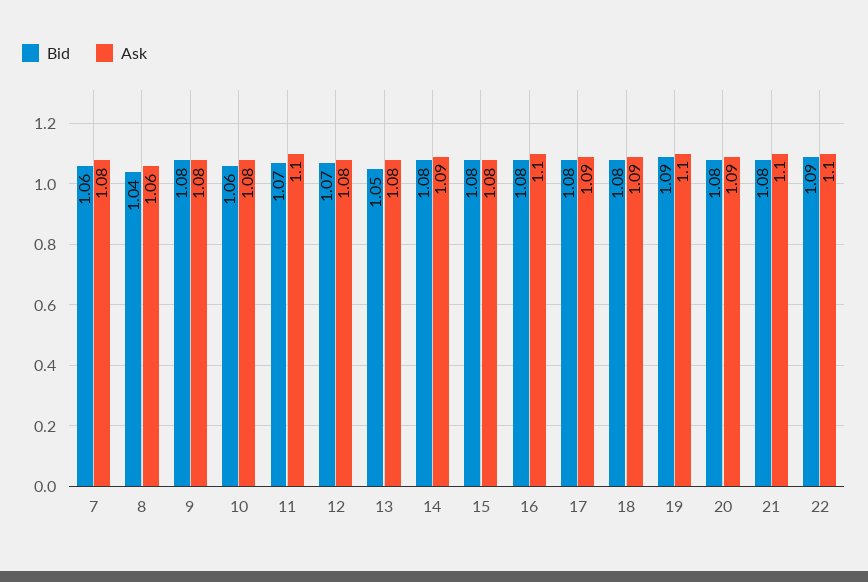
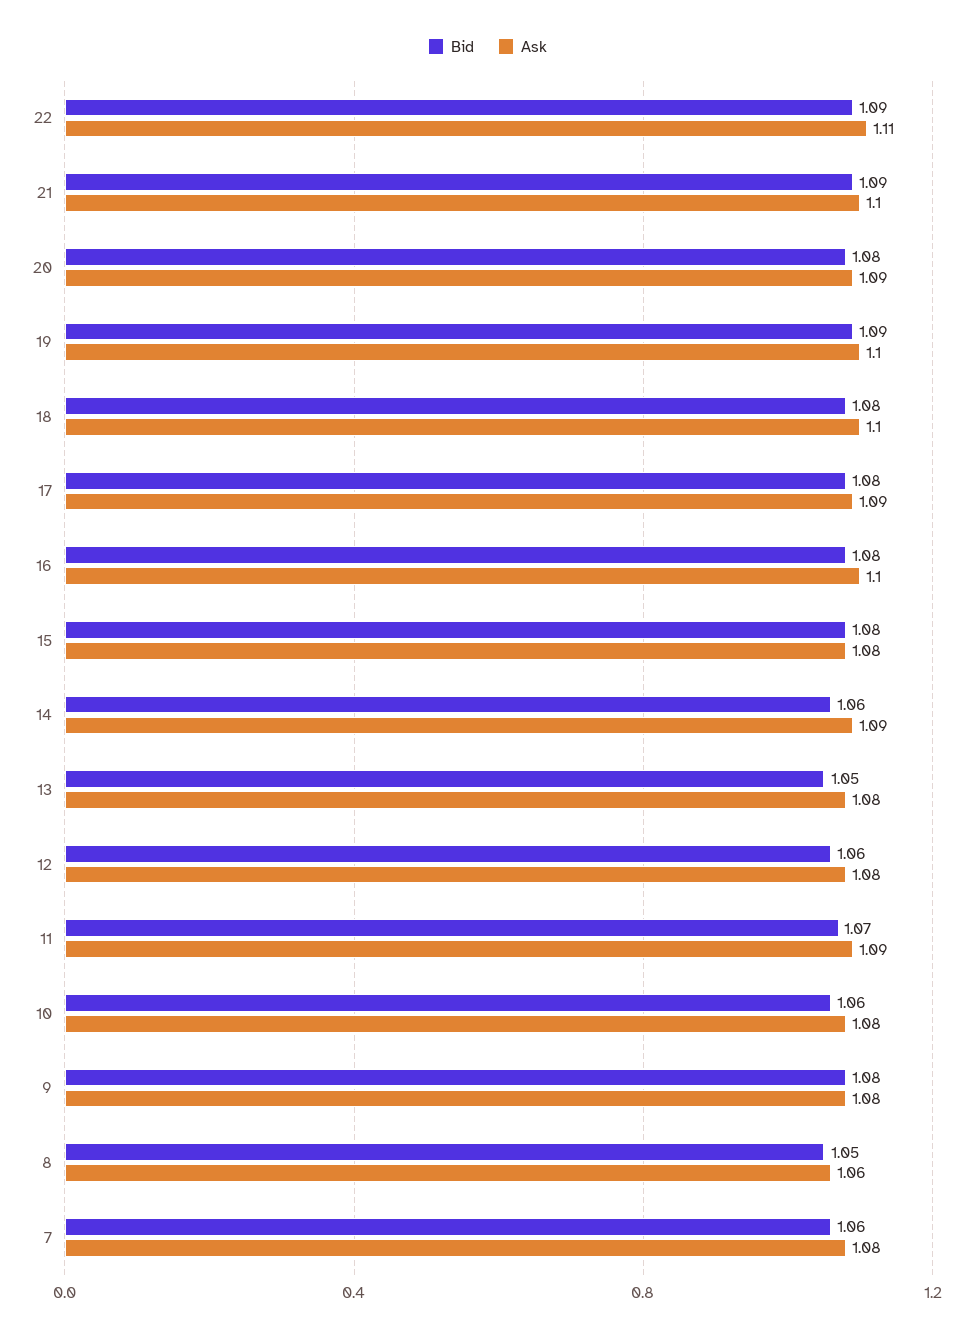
  {
    "Bid": {
      "7": 1.06,
-     "8": 1.04,
+     "8": 1.05,
      "9": 1.08,
      "10": 1.06,
      "11": 1.07,
-     "12": 1.07,
+     "12": 1.06,
      "13": 1.05,
-     "14": 1.08,
+     "14": 1.06,
      "15": 1.08,
      "16": 1.08,
      "17": 1.08,
      "18": 1.08,
      "19": 1.09,
      "20": 1.08,
-     "21": 1.08,
+     "21": 1.09,
      "22": 1.09
    },
    "Ask": {
      "7": 1.08,
      "8": 1.06,
      "9": 1.08,
      "10": 1.08,
-     "11": 1.1,
+     "11": 1.09,
      "12": 1.08,
      "13": 1.08,
      "14": 1.09,
      "15": 1.08,
      "16": 1.1,
      "17": 1.09,
-     "18": 1.09,
+     "18": 1.1,
      "19": 1.1,
      "20": 1.09,
      "21": 1.1,
-     "22": 1.1
+     "22": 1.11
    }
  }

